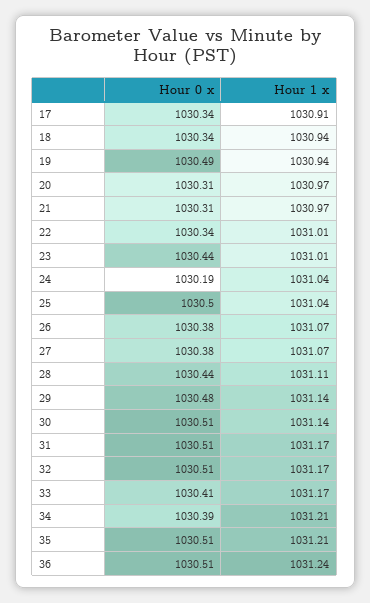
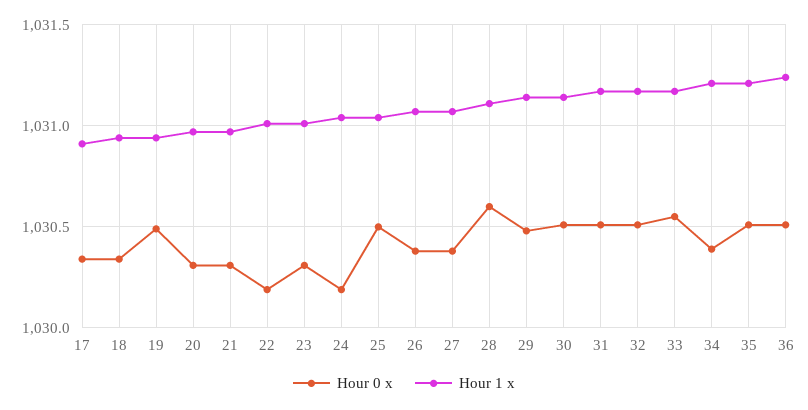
  {
    "Hour 0 x": {
      "17": 1030.34,
      "18": 1030.34,
      "19": 1030.49,
      "20": 1030.31,
      "21": 1030.31,
-     "22": 1030.34,
+     "22": 1030.2,
-     "23": 1030.44,
+     "23": 1030.3,
      "24": 1030.19,
      "25": 1030.5,
      "26": 1030.38,
      "27": 1030.38,
-     "28": 1030.44,
+     "28": 1030.6,
      "29": 1030.48,
      "30": 1030.51,
      "31": 1030.51,
      "32": 1030.51,
-     "33": 1030.41,
+     "33": 1030.55,
      "34": 1030.39,
      "35": 1030.51,
      "36": 1030.51
    },
    "Hour 1 x": {
      "17": 1030.91,
      "18": 1030.94,
      "19": 1030.94,
      "20": 1030.97,
      "21": 1030.97,
      "22": 1031.01,
      "23": 1031.01,
      "24": 1031.04,
      "25": 1031.04,
      "26": 1031.07,
      "27": 1031.07,
      "28": 1031.11,
      "29": 1031.14,
      "30": 1031.14,
      "31": 1031.17,
      "32": 1031.17,
      "33": 1031.17,
      "34": 1031.21,
      "35": 1031.21,
      "36": 1031.24
    }
  }

